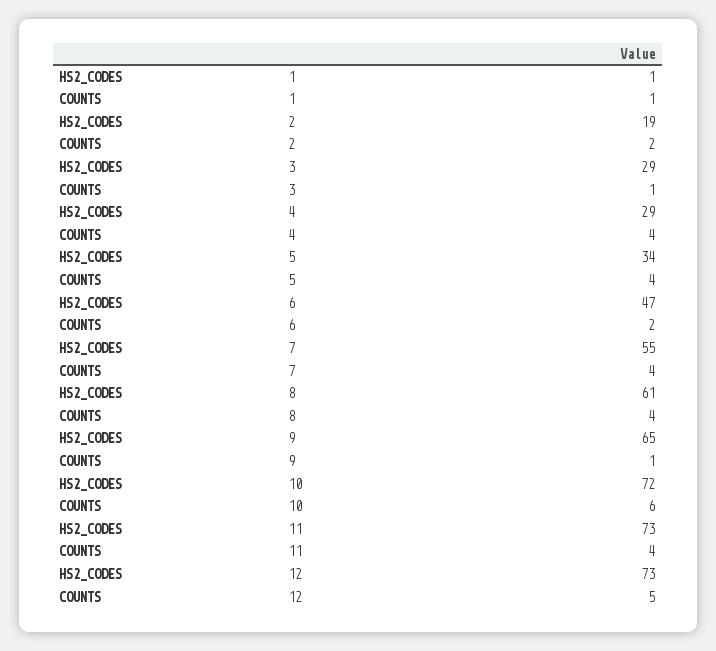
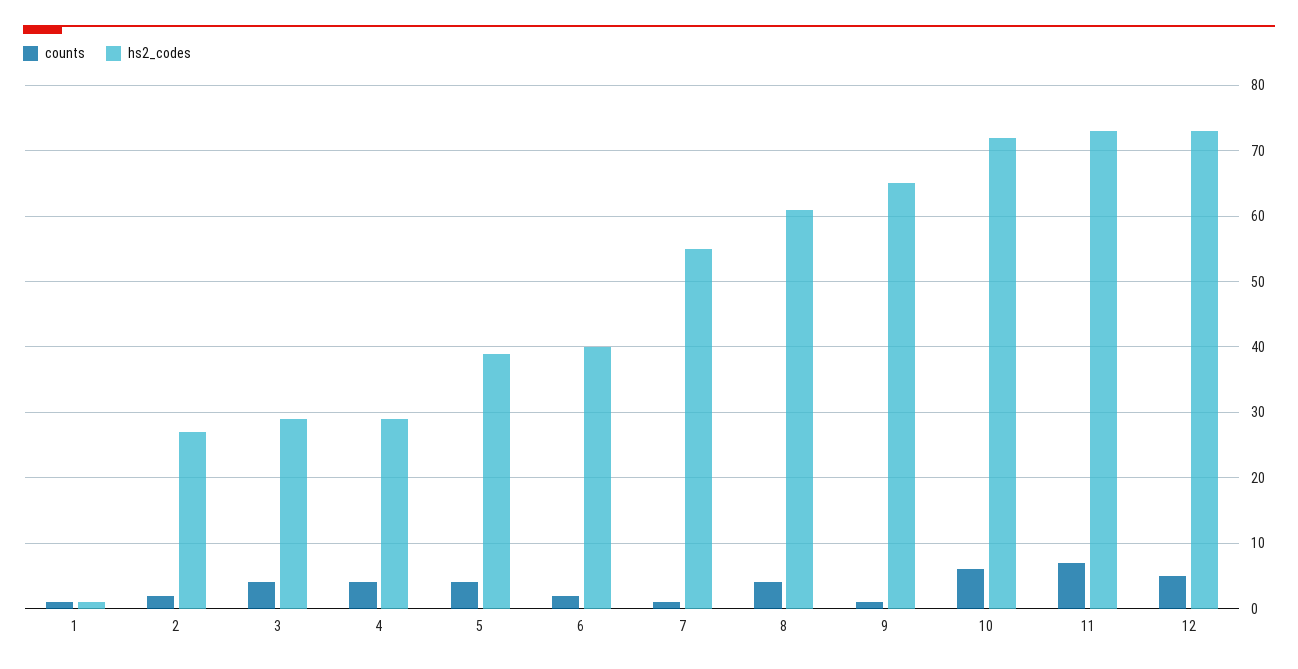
  {
    "HS2_CODES": {
      "1": 1,
-     "2": 19,
+     "2": 27,
      "3": 29,
      "4": 29,
-     "5": 34,
+     "5": 39,
-     "6": 47,
+     "6": 40,
      "7": 55,
      "8": 61,
      "9": 65,
      "10": 72,
      "11": 73,
      "12": 73
    },
    "COUNTS": {
      "1": 1,
      "2": 2,
-     "3": 1,
+     "3": 4,
      "4": 4,
      "5": 4,
      "6": 2,
-     "7": 4,
+     "7": 1,
      "8": 4,
      "9": 1,
      "10": 6,
-     "11": 4,
+     "11": 7,
      "12": 5
    }
  }

